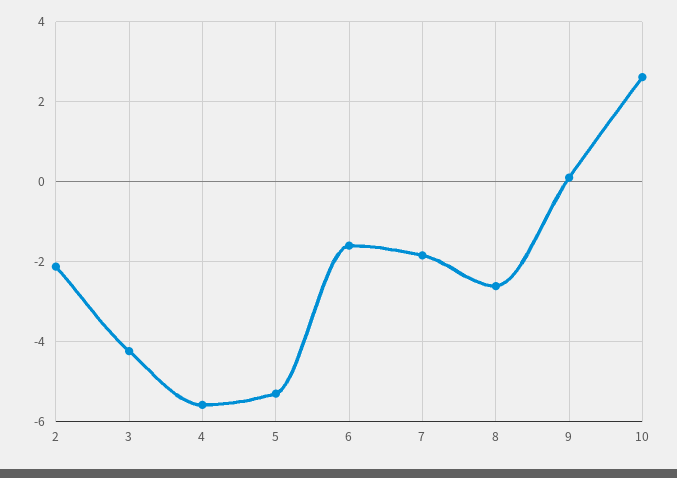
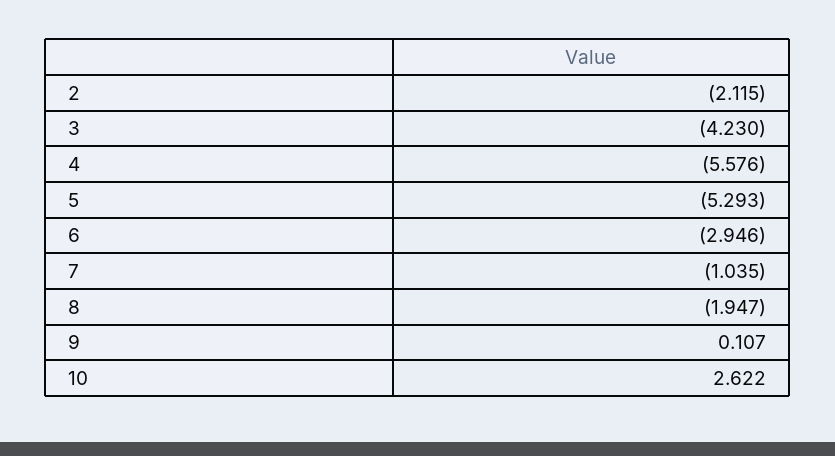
  {
    "2": -2.115,
    "3": -4.23,
    "4": -5.576,
    "5": -5.293,
-   "6": -1.6,
+   "6": -2.946,
-   "7": -1.8,
+   "7": -1.035,
-   "8": -2.6,
+   "8": -1.947,
    "9": 0.107,
    "10": 2.622
  }

